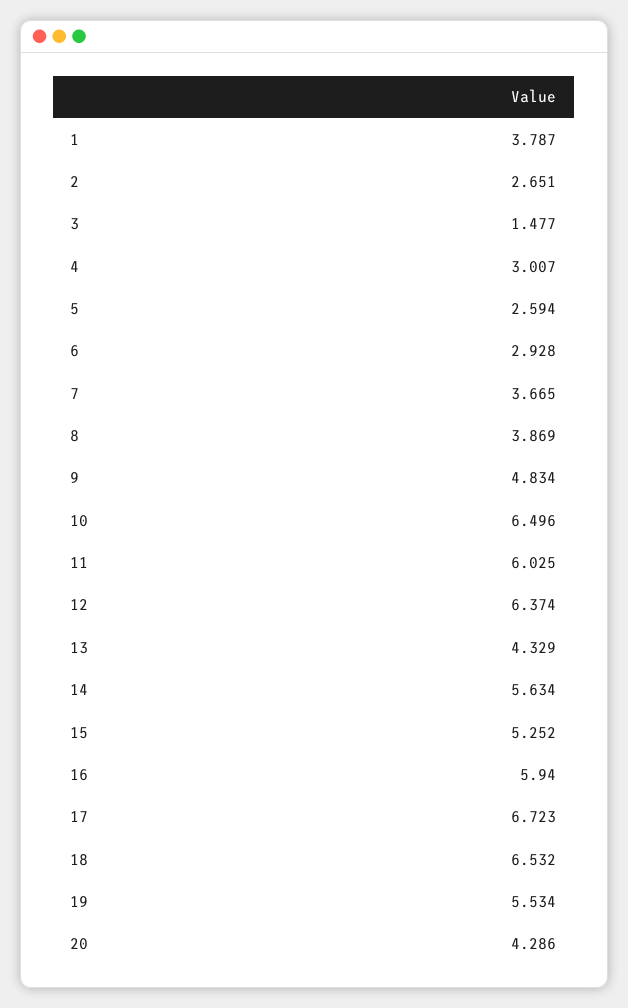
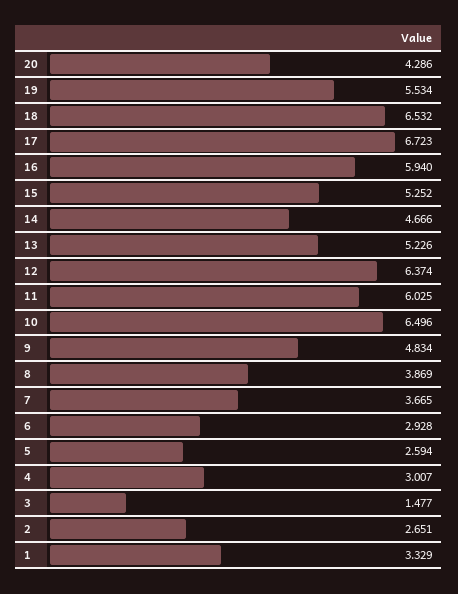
  {
-   "1": 3.787,
+   "1": 3.329,
    "2": 2.651,
    "3": 1.477,
    "4": 3.007,
    "5": 2.594,
    "6": 2.928,
    "7": 3.665,
    "8": 3.869,
    "9": 4.834,
    "10": 6.496,
    "11": 6.025,
    "12": 6.374,
-   "13": 4.329,
+   "13": 5.226,
-   "14": 5.634,
+   "14": 4.666,
    "15": 5.252,
    "16": 5.94,
    "17": 6.723,
    "18": 6.532,
    "19": 5.534,
    "20": 4.286
  }

